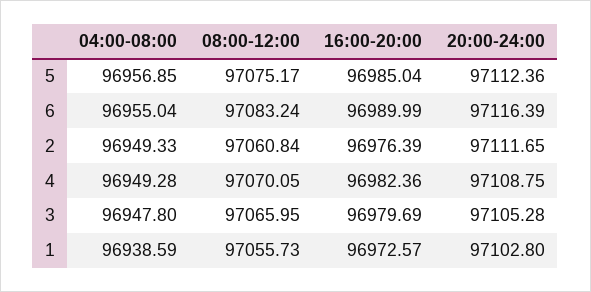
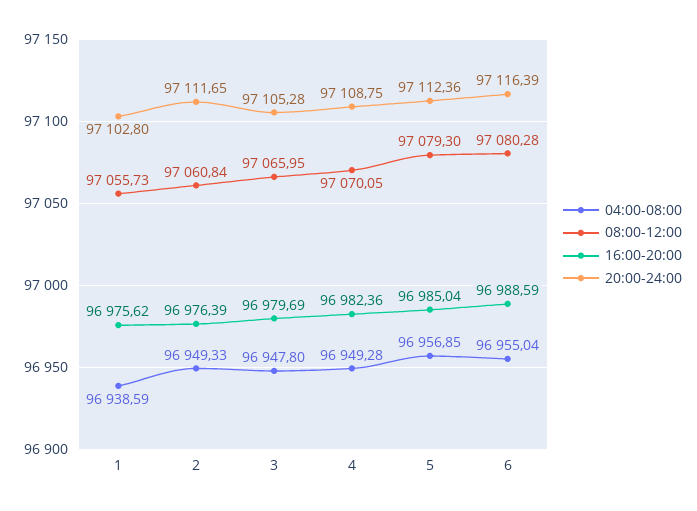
  {
    "04:00-08:00": {
      "5": 96956.85,
      "6": 96955.04,
      "2": 96949.33,
      "4": 96949.28,
      "3": 96947.8,
      "1": 96938.59
    },
    "08:00-12:00": {
-     "5": 97075.17,
+     "5": 97079.3,
-     "6": 97083.24,
+     "6": 97080.28,
      "2": 97060.84,
      "4": 97070.05,
      "3": 97065.95,
      "1": 97055.73
    },
    "16:00-20:00": {
      "5": 96985.04,
-     "6": 96989.99,
+     "6": 96988.59,
      "2": 96976.39,
      "4": 96982.36,
      "3": 96979.69,
-     "1": 96972.57
+     "1": 96975.62
    },
    "20:00-24:00": {
      "5": 97112.36,
      "6": 97116.39,
      "2": 97111.65,
      "4": 97108.75,
      "3": 97105.28,
      "1": 97102.8
    }
  }

